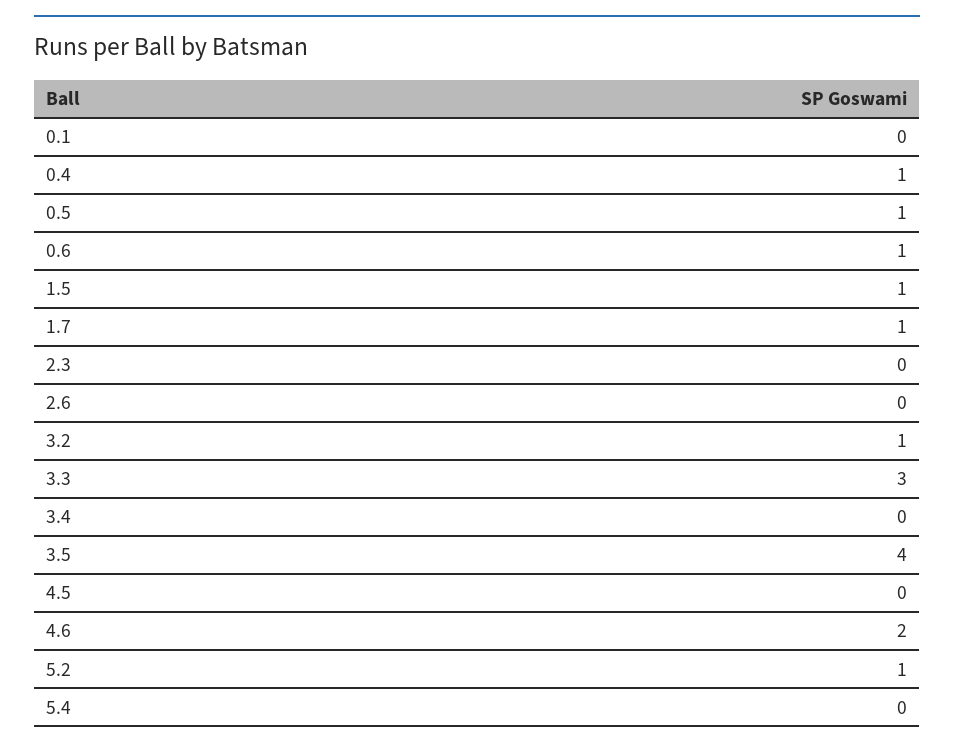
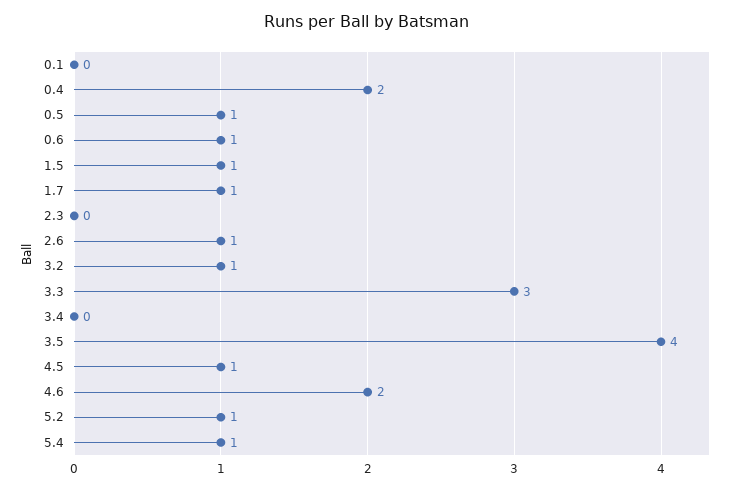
  {
    "0.1": 0,
-   "0.4": 1,
+   "0.4": 2,
    "0.5": 1,
    "0.6": 1,
    "1.5": 1,
    "1.7": 1,
    "2.3": 0,
-   "2.6": 0,
+   "2.6": 1,
    "3.2": 1,
    "3.3": 3,
    "3.4": 0,
    "3.5": 4,
-   "4.5": 0,
+   "4.5": 1,
    "4.6": 2,
    "5.2": 1,
-   "5.4": 0
+   "5.4": 1
  }

